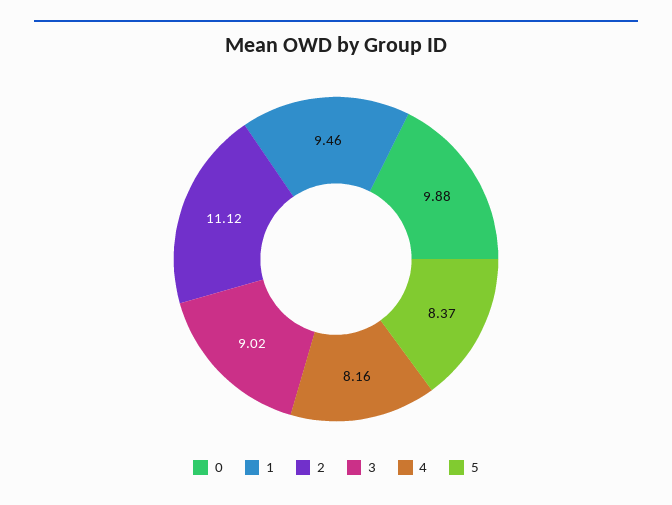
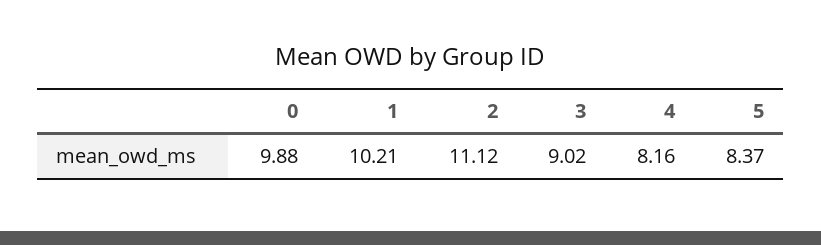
  {
    "0": 9.88,
-   "1": 9.46,
+   "1": 10.21,
    "2": 11.12,
    "3": 9.02,
    "4": 8.16,
    "5": 8.37
  }

